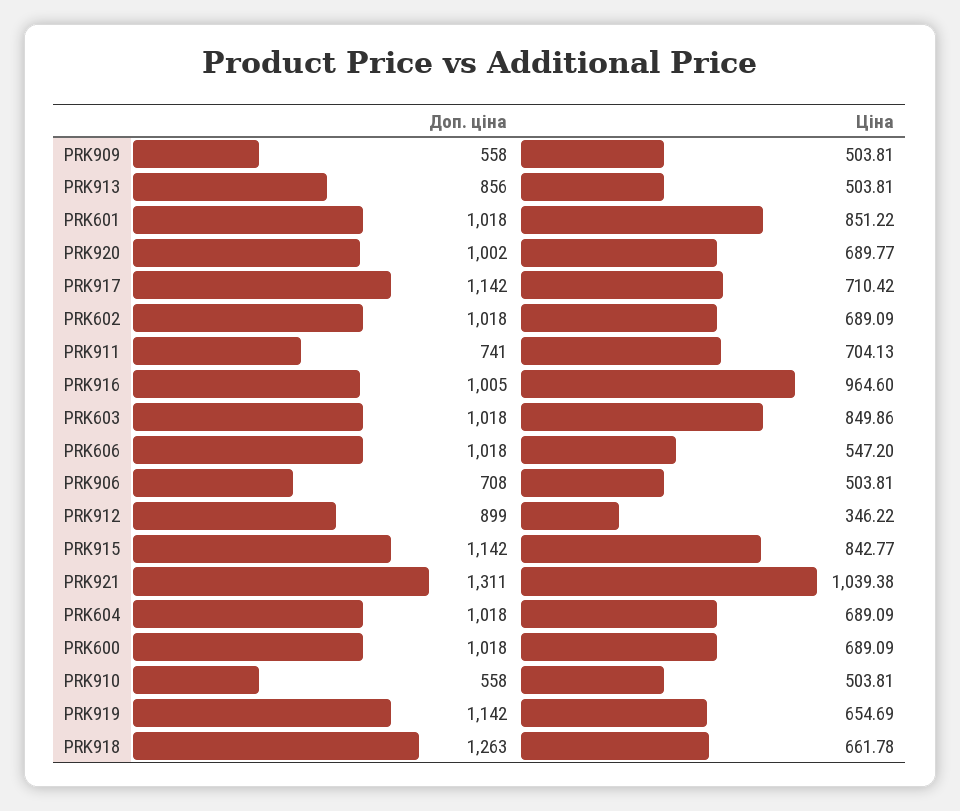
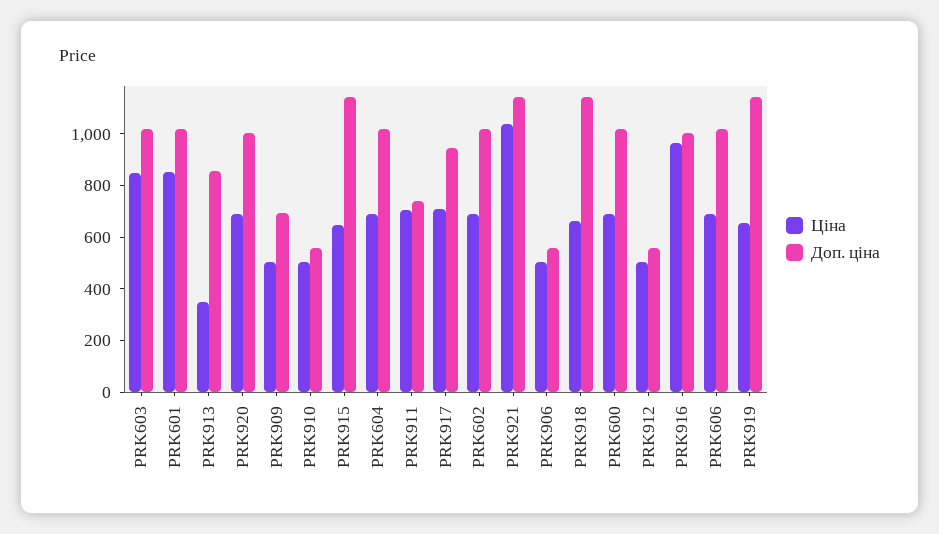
  {
    "Доп. ціна": {
-     "PRK909": 558,
+     "PRK909": 700,
      "PRK913": 856,
      "PRK601": 1018,
      "PRK920": 1002,
-     "PRK917": 1142,
+     "PRK917": 950,
      "PRK602": 1018,
      "PRK911": 741,
      "PRK916": 1005,
      "PRK603": 1018,
      "PRK606": 1018,
-     "PRK906": 708,
+     "PRK906": 550,
-     "PRK912": 899,
+     "PRK912": 550,
      "PRK915": 1142,
-     "PRK921": 1311,
+     "PRK921": 1150,
      "PRK604": 1018,
      "PRK600": 1018,
      "PRK910": 558,
      "PRK919": 1142,
-     "PRK918": 1263
+     "PRK918": 1150
    },
    "Ціна": {
      "PRK909": 503.81,
-     "PRK913": 503.81,
+     "PRK913": 350,
      "PRK601": 851.22,
      "PRK920": 689.77,
      "PRK917": 710.42,
      "PRK602": 689.09,
      "PRK911": 704.13,
      "PRK916": 964.6,
      "PRK603": 849.86,
-     "PRK606": 547.2,
+     "PRK606": 700,
      "PRK906": 503.81,
-     "PRK912": 346.22,
+     "PRK912": 500,
-     "PRK915": 842.77,
+     "PRK915": 650,
      "PRK921": 1039.38,
      "PRK604": 689.09,
      "PRK600": 689.09,
      "PRK910": 503.81,
      "PRK919": 654.69,
      "PRK918": 661.78
    }
  }

